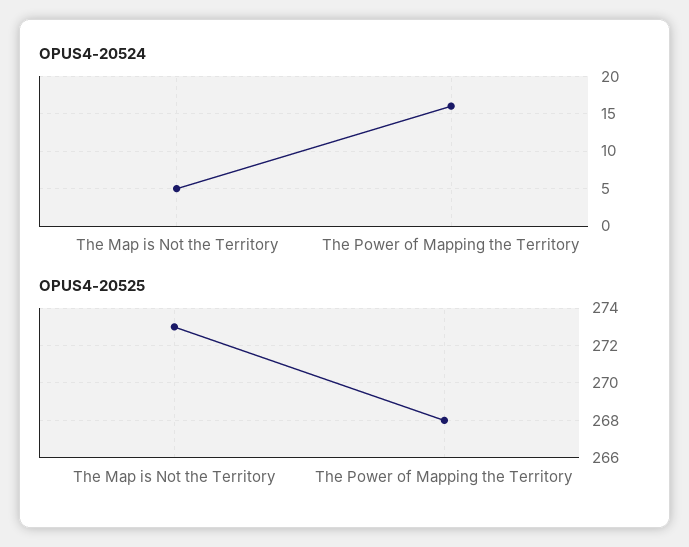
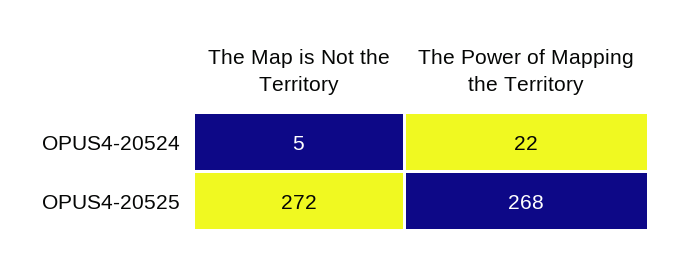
  {
    "OPUS4-20524": {
      "The Map is Not the Territory": 5,
-     "The Power of Mapping the Territory": 16
+     "The Power of Mapping the Territory": 22
    },
    "OPUS4-20525": {
-     "The Map is Not the Territory": 273,
+     "The Map is Not the Territory": 272,
      "The Power of Mapping the Territory": 268
    }
  }

